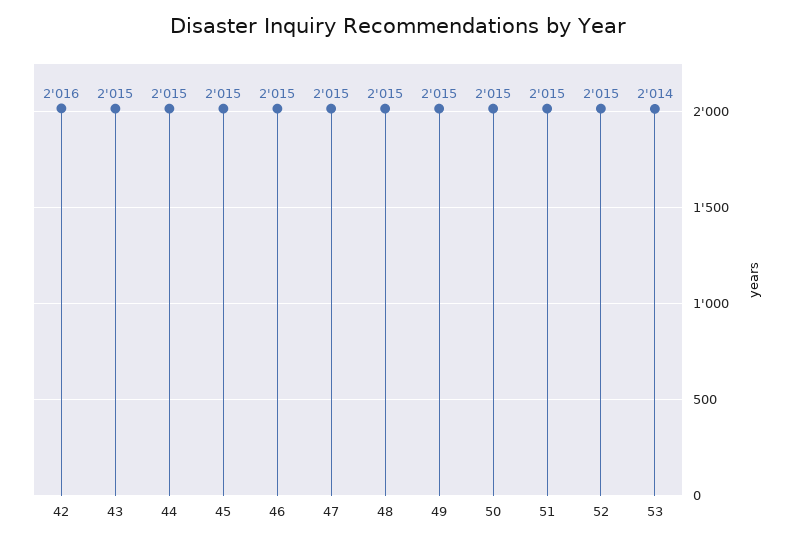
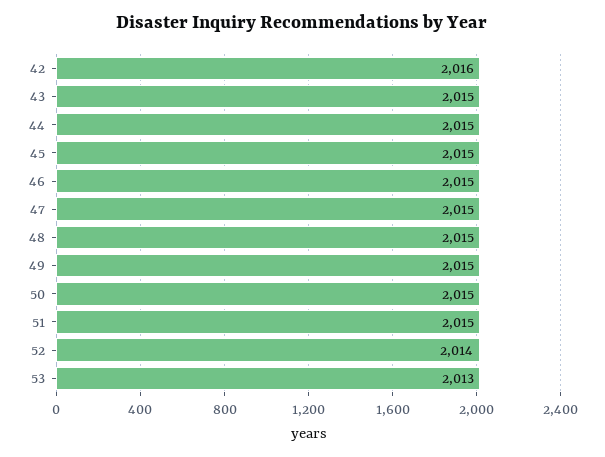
  {
    "42": 2016,
    "43": 2015,
    "44": 2015,
    "45": 2015,
    "46": 2015,
    "47": 2015,
    "48": 2015,
    "49": 2015,
    "50": 2015,
    "51": 2015,
-   "52": 2015,
+   "52": 2014,
-   "53": 2014
+   "53": 2013
  }

